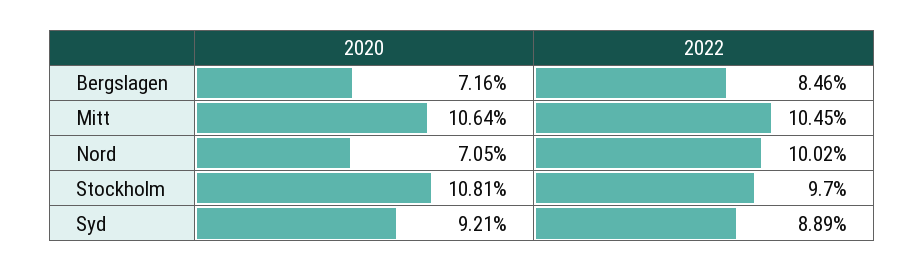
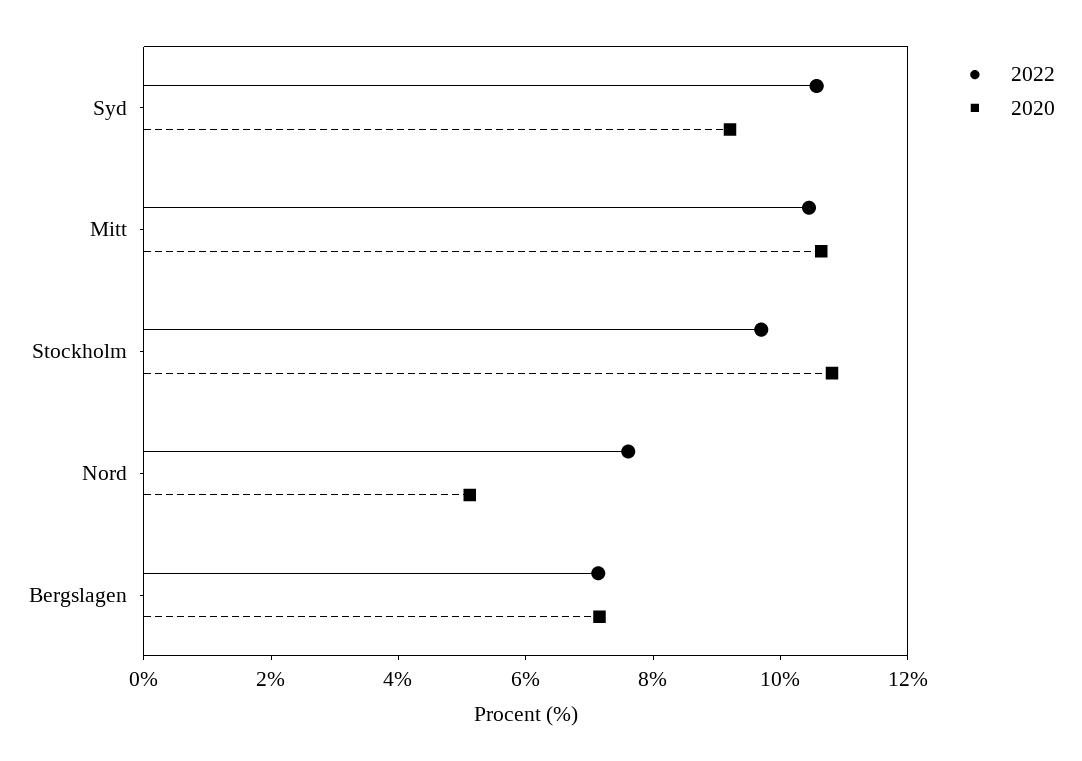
  {
    "2020": {
      "Bergslagen": 7.16,
      "Mitt": 10.64,
-     "Nord": 7.05,
+     "Nord": 5,
      "Stockholm": 10.81,
      "Syd": 9.21
    },
    "2022": {
-     "Bergslagen": 8.46,
+     "Bergslagen": 7,
      "Mitt": 10.45,
-     "Nord": 10.02,
+     "Nord": 7.5,
      "Stockholm": 9.7,
-     "Syd": 8.89
+     "Syd": 10.5
    }
  }

